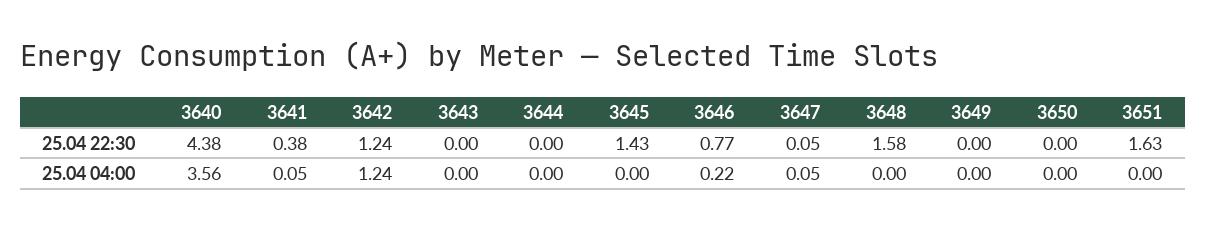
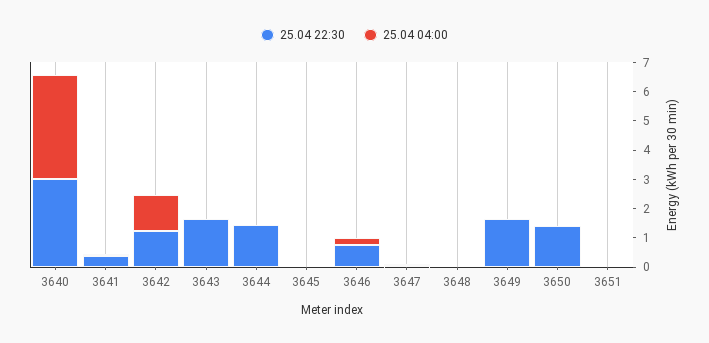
  {
    "25.04 22:30": {
-     "3640": 4.38,
+     "3640": 3,
      "3641": 0.38,
      "3642": 1.24,
-     "3643": 0,
+     "3643": 1.5,
-     "3644": 0,
+     "3644": 1.5,
-     "3645": 1.43,
+     "3645": 0,
      "3646": 0.77,
      "3647": 0.05,
-     "3648": 1.58,
+     "3648": 0,
-     "3649": 0,
+     "3649": 1.5,
-     "3650": 0,
+     "3650": 1.5,
-     "3651": 1.63
+     "3651": 0
    },
    "25.04 04:00": {
      "3640": 3.56,
      "3641": 0.05,
      "3642": 1.24,
      "3643": 0,
      "3644": 0,
      "3645": 0,
      "3646": 0.22,
      "3647": 0.05,
      "3648": 0,
      "3649": 0,
      "3650": 0,
      "3651": 0
    }
  }

